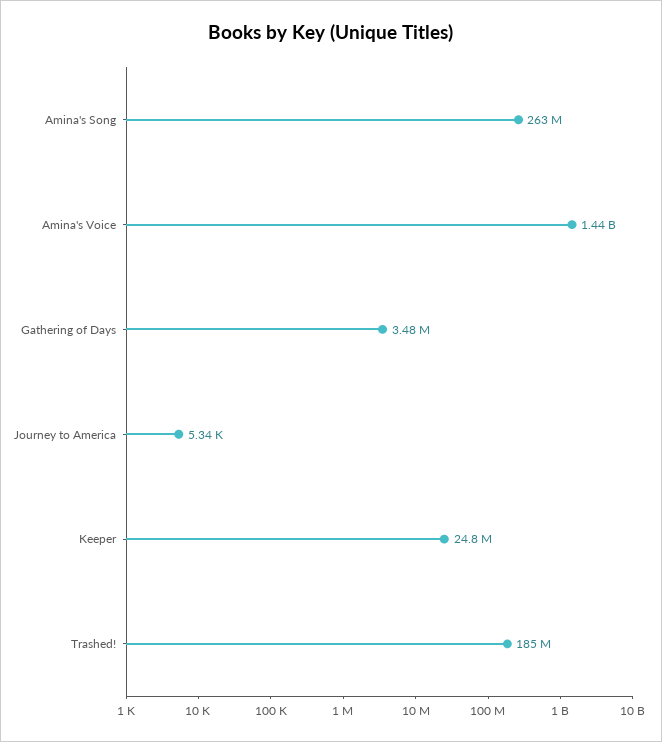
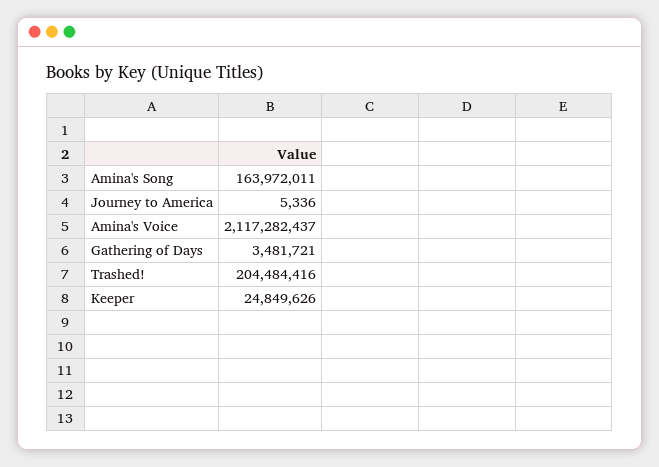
  {
-   "Amina's Song": 263000000,
+   "Amina's Song": 163972011,
-   "Amina's Voice": 1440000000,
+   "Amina's Voice": 2117282437,
    "Gathering of Days": 3481721,
    "Journey to America": 5336,
    "Keeper": 24849626,
-   "Trashed!": 185000000
+   "Trashed!": 204484416
  }

